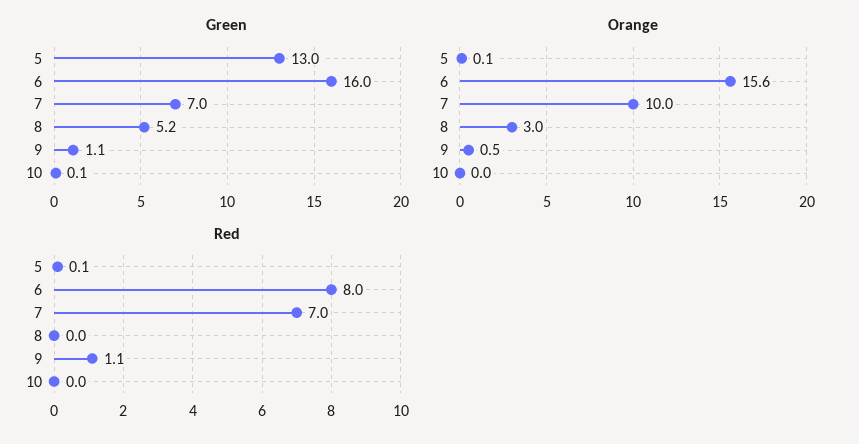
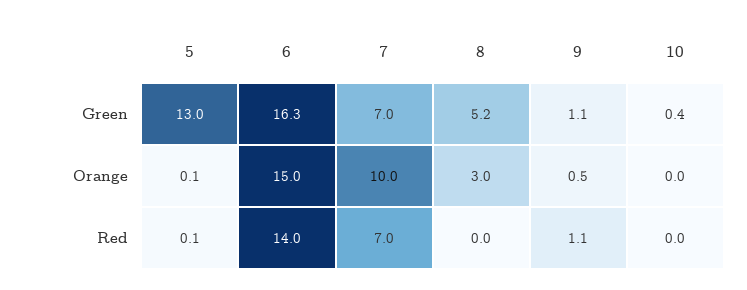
  {
    "Green": {
      "5": 13,
-     "6": 16,
+     "6": 16.3,
      "7": 7,
      "8": 5.2,
      "9": 1.1,
-     "10": 0.1
+     "10": 0.4
    },
    "Orange": {
      "5": 0.1,
-     "6": 15.6,
+     "6": 15,
      "7": 10,
      "8": 3,
      "9": 0.5,
      "10": 0
    },
    "Red": {
      "5": 0.1,
-     "6": 8,
+     "6": 14,
      "7": 7,
      "8": 0,
      "9": 1.1,
      "10": 0
    }
  }

